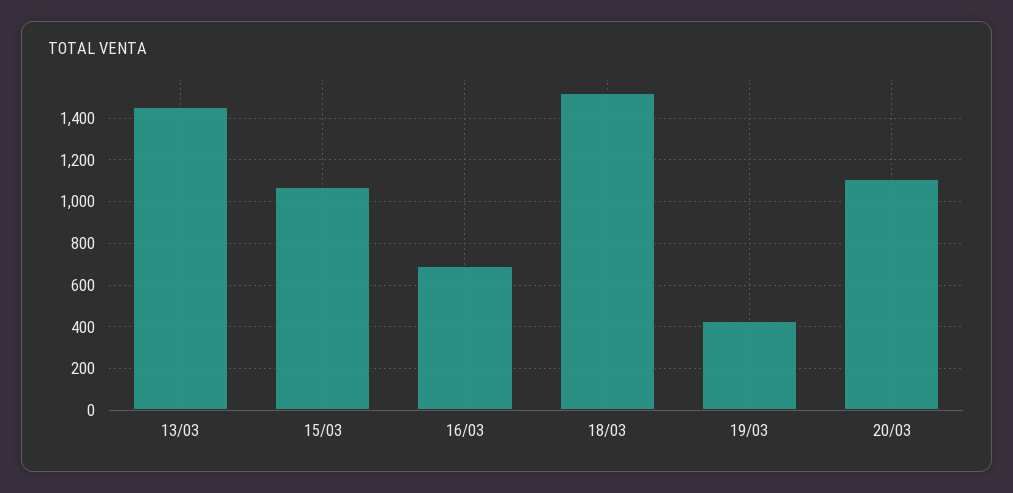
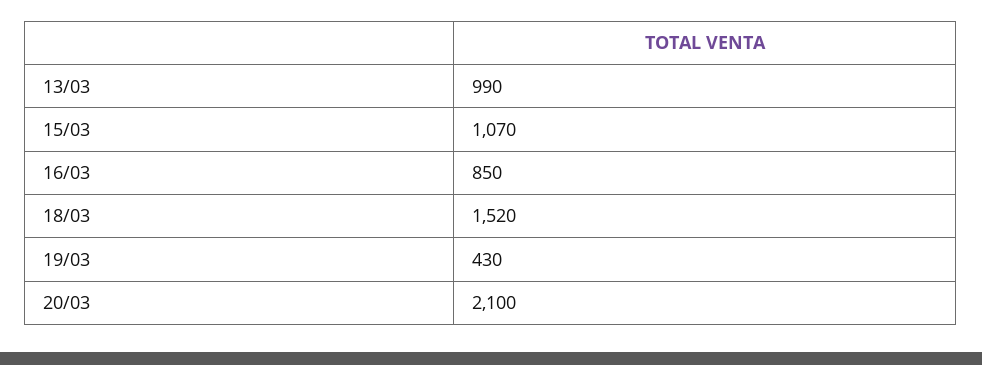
  {
-   "13/03": 1450,
+   "13/03": 990,
    "15/03": 1070,
-   "16/03": 700,
+   "16/03": 850,
    "18/03": 1520,
    "19/03": 430,
-   "20/03": 1100
+   "20/03": 2100
  }

